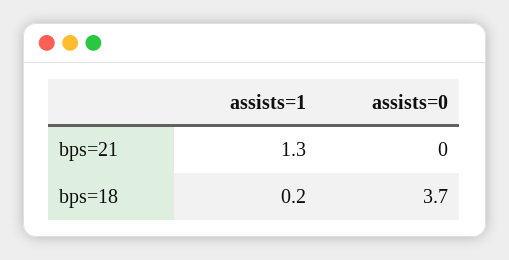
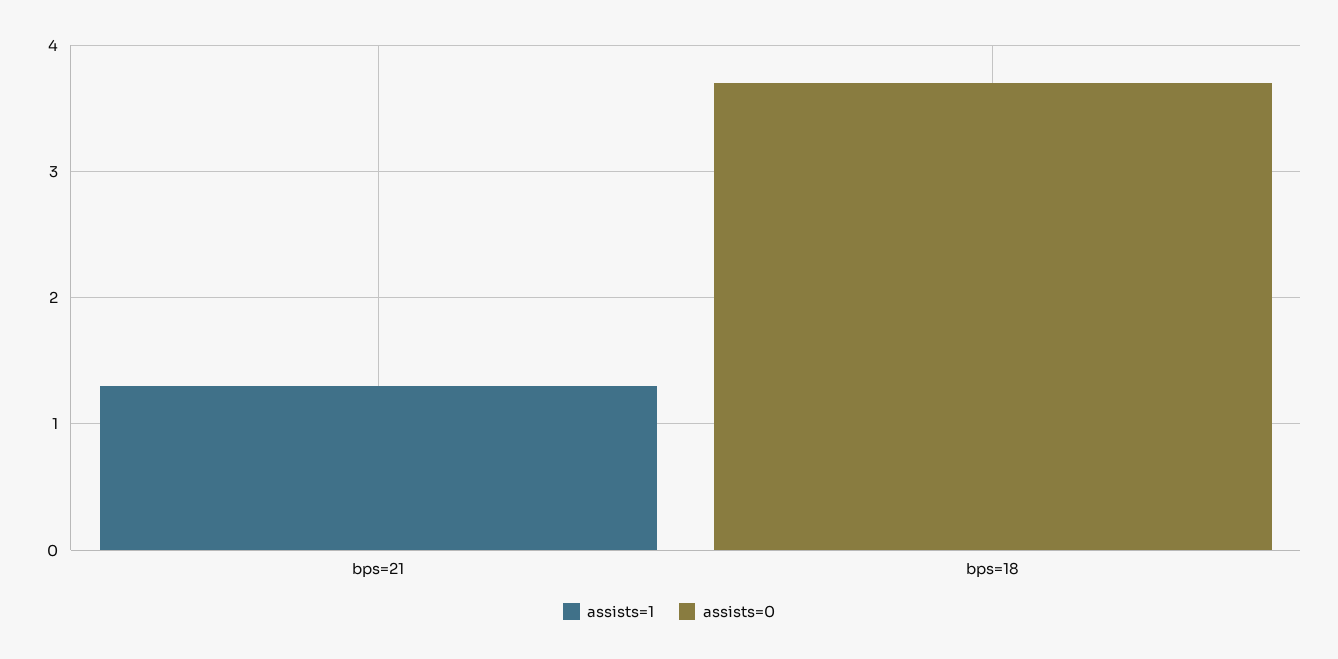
  {
    "assists=1": {
      "bps=21": 1.3,
-     "bps=18": 0.2
+     "bps=18": 0
    },
    "assists=0": {
      "bps=21": 0,
      "bps=18": 3.7
    }
  }

